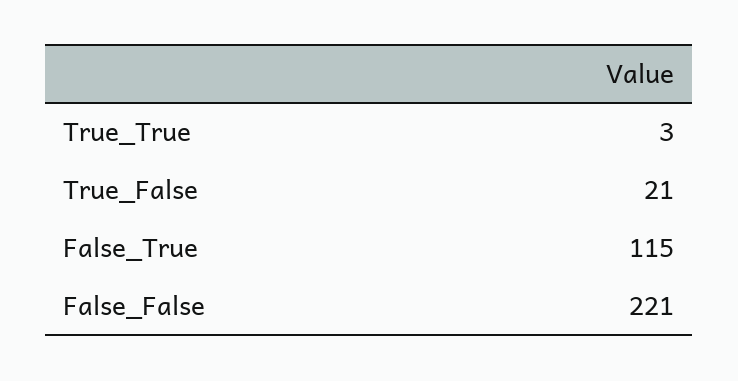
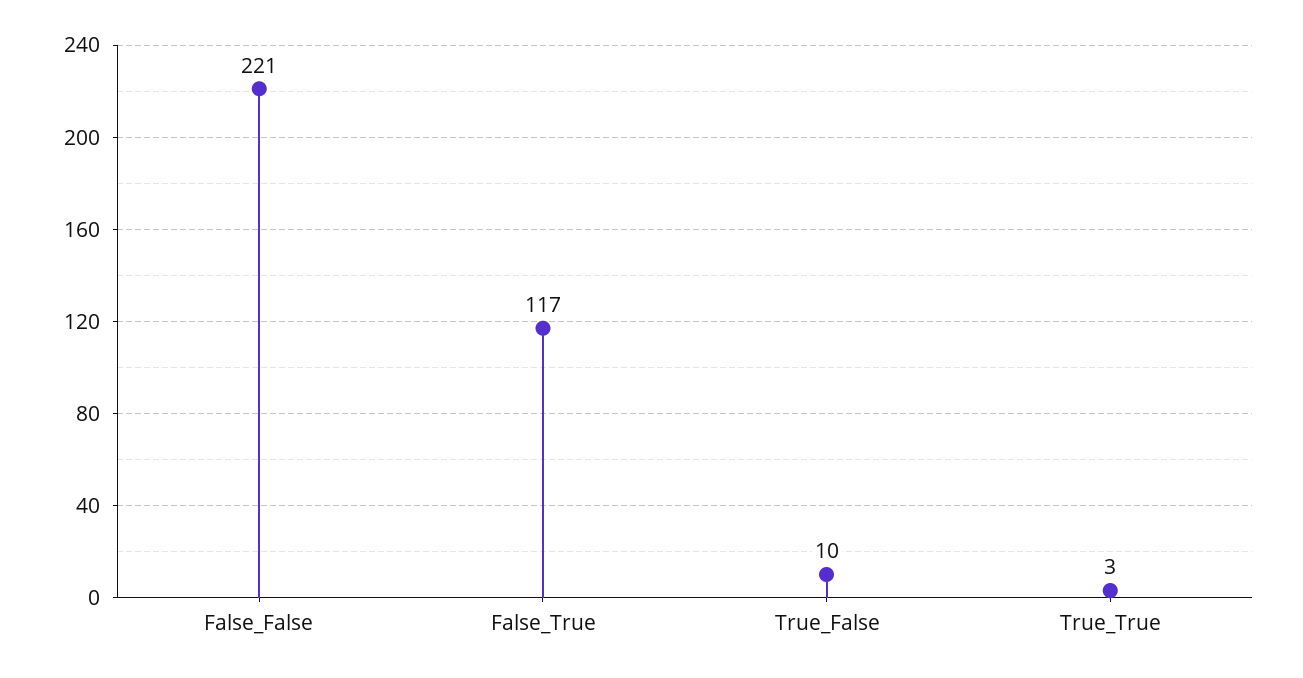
  {
    "True_True": 3,
-   "True_False": 21,
+   "True_False": 10,
-   "False_True": 115,
+   "False_True": 117,
    "False_False": 221
  }

